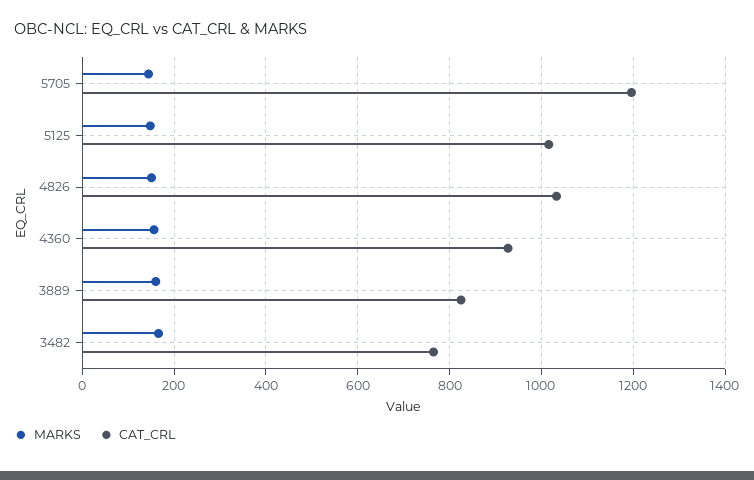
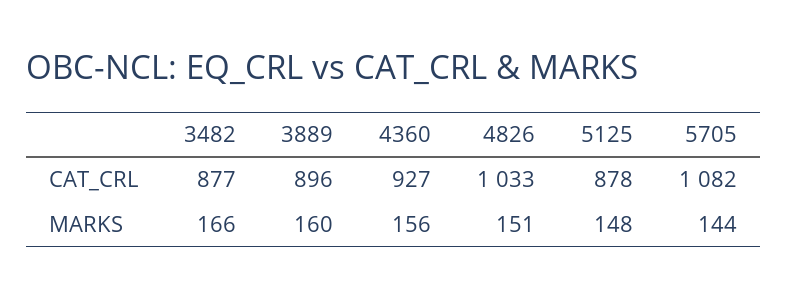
  {
    "MARKS": {
      "5705": 144,
      "5125": 148,
      "4826": 151,
      "4360": 156,
      "3889": 160,
      "3482": 166
    },
    "CAT_CRL": {
-     "5705": 1200,
+     "5705": 1082,
-     "5125": 1020,
+     "5125": 878,
      "4826": 1033,
      "4360": 927,
-     "3889": 820,
+     "3889": 896,
-     "3482": 760
+     "3482": 877
    }
  }

